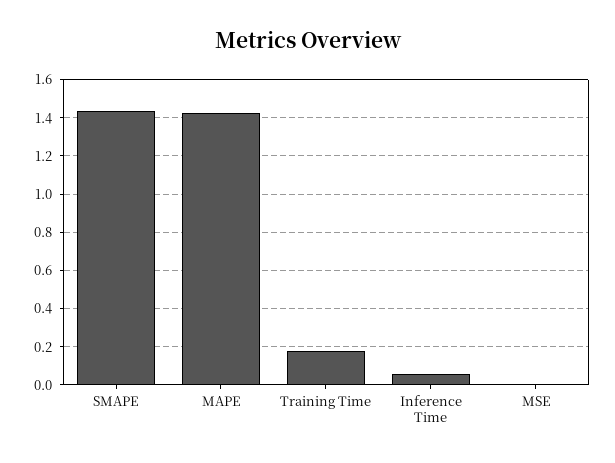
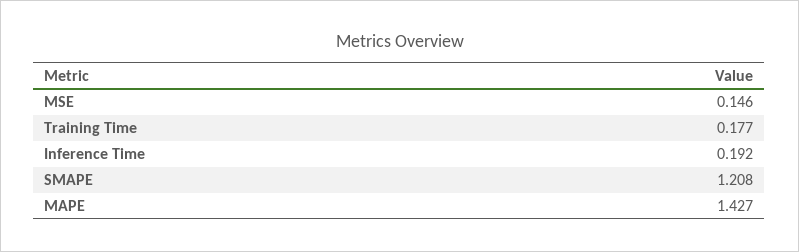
  {
-   "SMAPE": 1.45,
+   "SMAPE": 1.208,
    "MAPE": 1.427,
    "Training Time": 0.177,
-   "Inference Time": 0.05,
+   "Inference Time": 0.192,
-   "MSE": 0
+   "MSE": 0.146
  }

